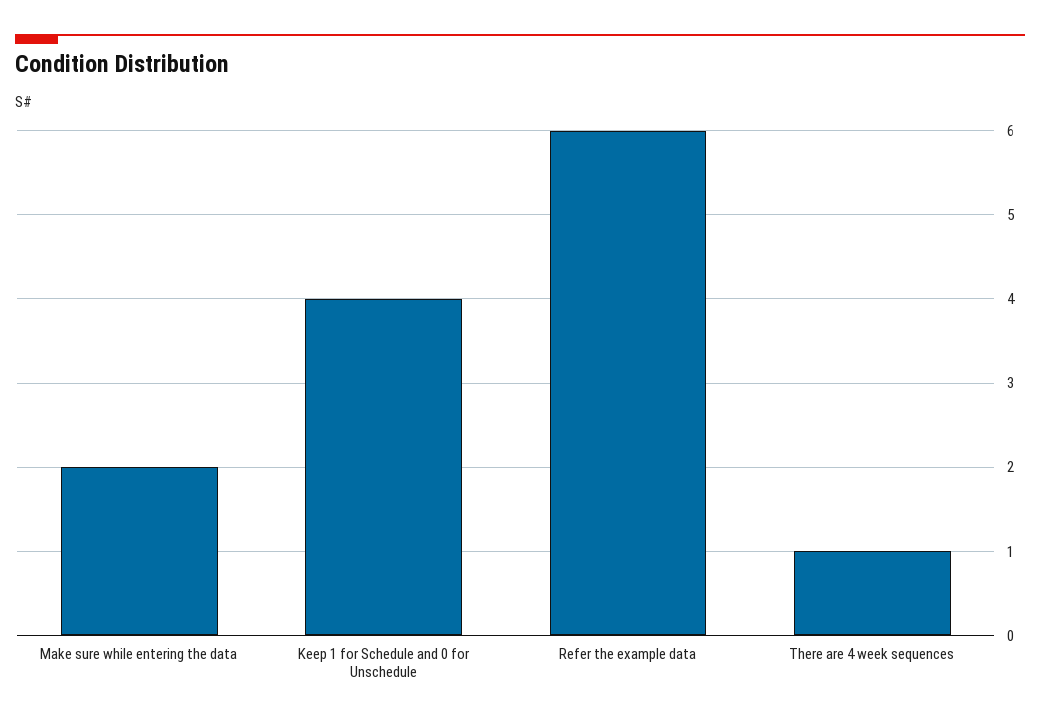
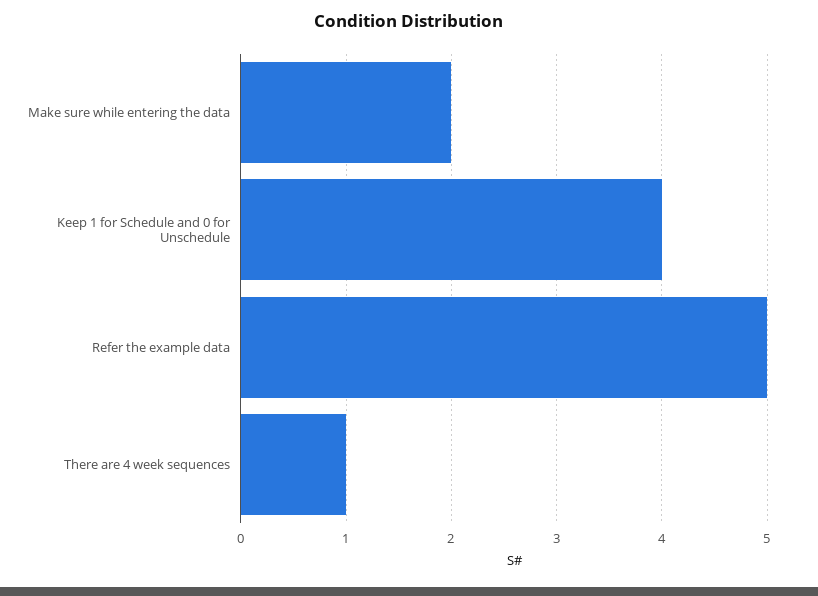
  {
    "Make sure while entering the data": 2,
    "Keep 1 for Schedule and 0 for Unschedule": 4,
-   "Refer the example data": 6,
+   "Refer the example data": 5,
    "There are 4 week sequences": 1
  }

